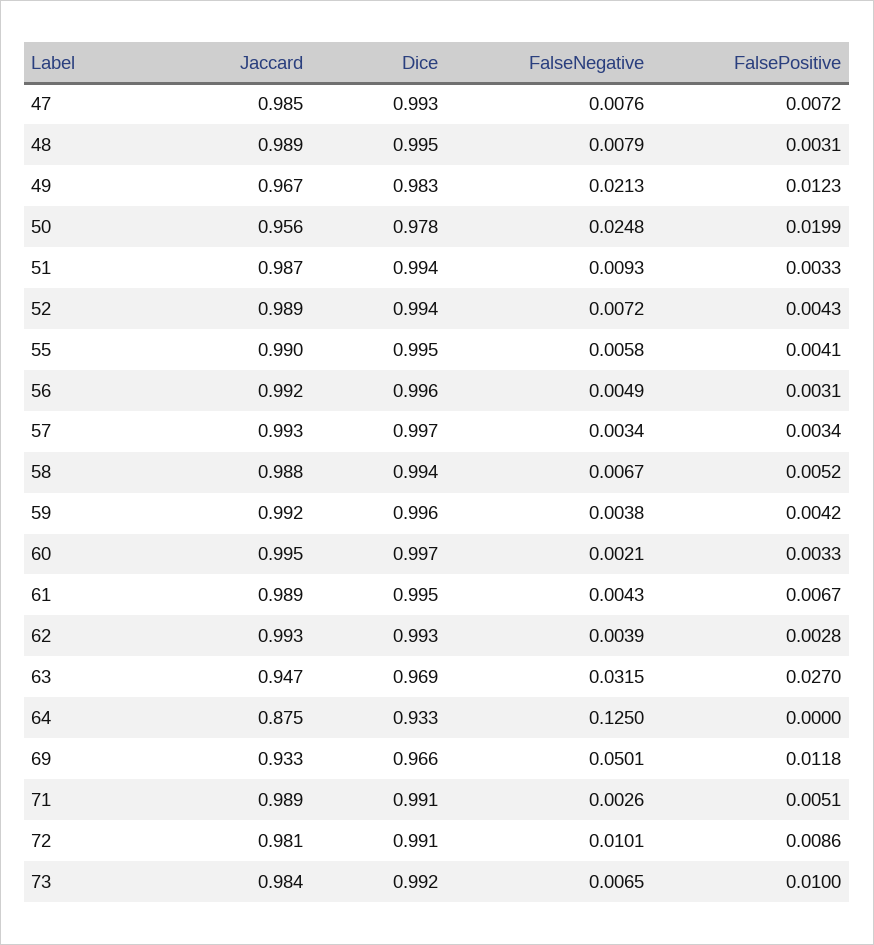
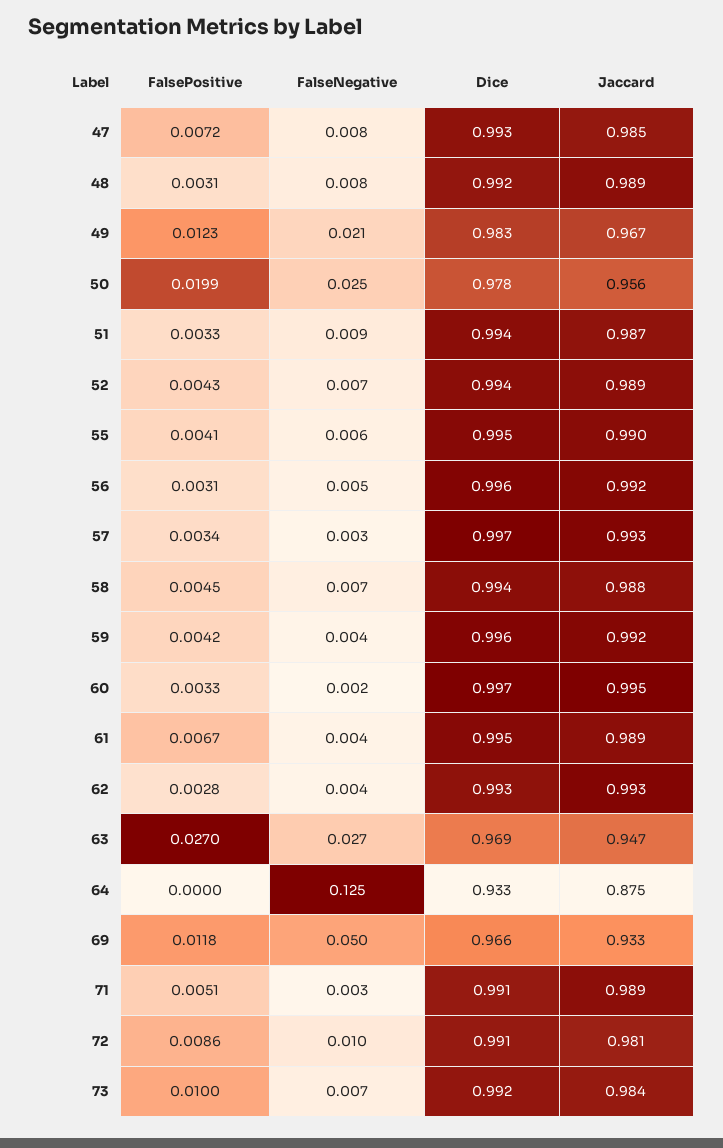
  {
    "Jaccard": {
      "47": 0.985,
      "48": 0.989,
      "49": 0.967,
      "50": 0.956,
      "51": 0.987,
      "52": 0.989,
      "55": 0.99,
      "56": 0.992,
      "57": 0.993,
      "58": 0.988,
      "59": 0.992,
      "60": 0.995,
      "61": 0.989,
      "62": 0.993,
      "63": 0.947,
      "64": 0.875,
      "69": 0.933,
      "71": 0.989,
      "72": 0.981,
      "73": 0.984
    },
    "Dice": {
      "47": 0.993,
-     "48": 0.995,
+     "48": 0.992,
      "49": 0.983,
      "50": 0.978,
      "51": 0.994,
      "52": 0.994,
      "55": 0.995,
      "56": 0.996,
      "57": 0.997,
      "58": 0.994,
      "59": 0.996,
      "60": 0.997,
      "61": 0.995,
      "62": 0.993,
      "63": 0.969,
      "64": 0.933,
      "69": 0.966,
      "71": 0.991,
      "72": 0.991,
      "73": 0.992
    },
    "FalseNegative": {
      "47": 0.0076,
      "48": 0.0079,
      "49": 0.0213,
      "50": 0.0248,
      "51": 0.0093,
      "52": 0.0072,
      "55": 0.0058,
      "56": 0.0049,
      "57": 0.0034,
      "58": 0.0067,
      "59": 0.0038,
      "60": 0.0021,
      "61": 0.0043,
      "62": 0.0039,
-     "63": 0.0315,
+     "63": 0.027,
      "64": 0.125,
      "69": 0.0501,
      "71": 0.0026,
      "72": 0.0101,
      "73": 0.0065
    },
    "FalsePositive": {
      "47": 0.0072,
      "48": 0.0031,
      "49": 0.0123,
      "50": 0.0199,
      "51": 0.0033,
      "52": 0.0043,
      "55": 0.0041,
      "56": 0.0031,
      "57": 0.0034,
-     "58": 0.0052,
+     "58": 0.0045,
      "59": 0.0042,
      "60": 0.0033,
      "61": 0.0067,
      "62": 0.0028,
      "63": 0.027,
      "64": 0,
      "69": 0.0118,
      "71": 0.0051,
      "72": 0.0086,
      "73": 0.01
    }
  }

